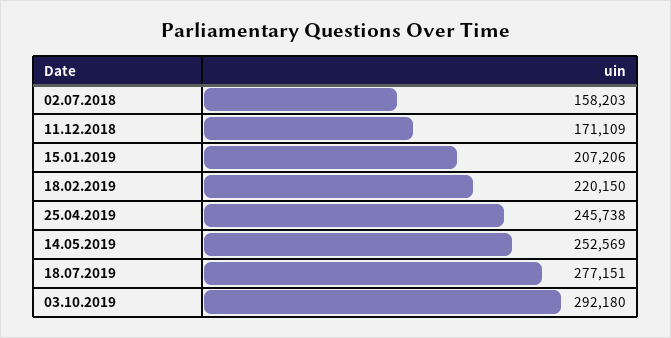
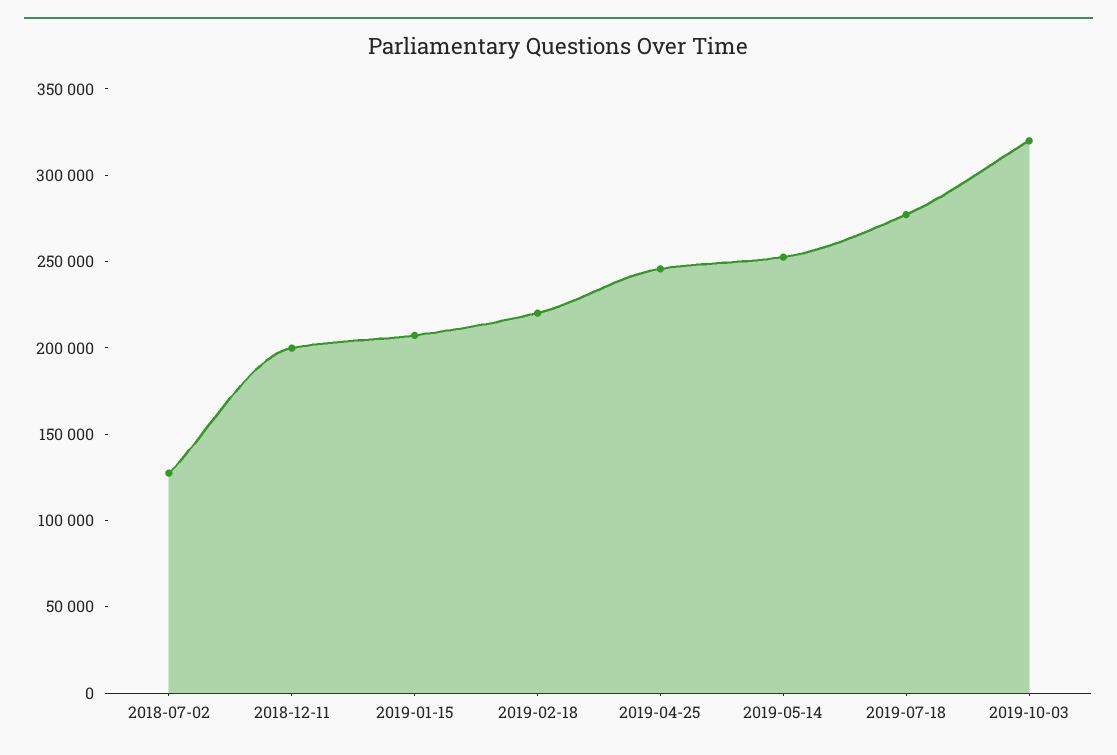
  {
-   "02.07.2018": 158203,
+   "02.07.2018": 130000,
-   "11.12.2018": 171109,
+   "11.12.2018": 200000,
    "15.01.2019": 207206,
    "18.02.2019": 220150,
    "25.04.2019": 245738,
    "14.05.2019": 252569,
    "18.07.2019": 277151,
-   "03.10.2019": 292180
+   "03.10.2019": 320000
  }

